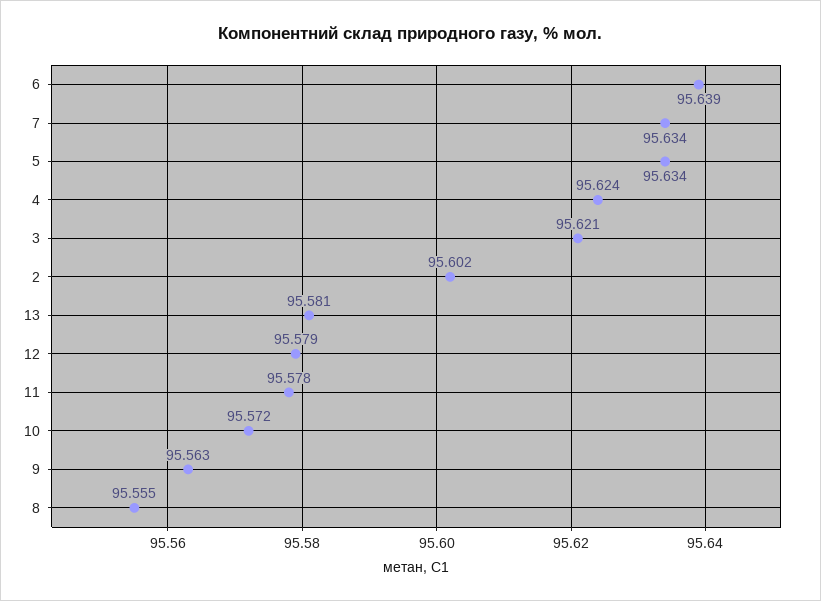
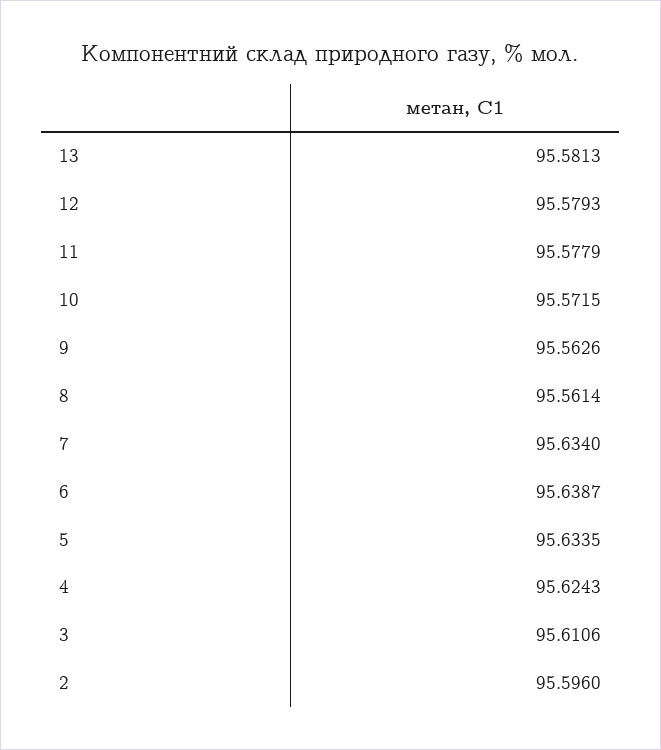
  {
    "6": 95.6387,
    "7": 95.634,
    "5": 95.6335,
    "4": 95.6243,
-   "3": 95.621,
+   "3": 95.6106,
-   "2": 95.602,
+   "2": 95.596,
    "13": 95.5813,
    "12": 95.5793,
    "11": 95.5779,
    "10": 95.5715,
    "9": 95.5626,
-   "8": 95.555
+   "8": 95.5614
  }

